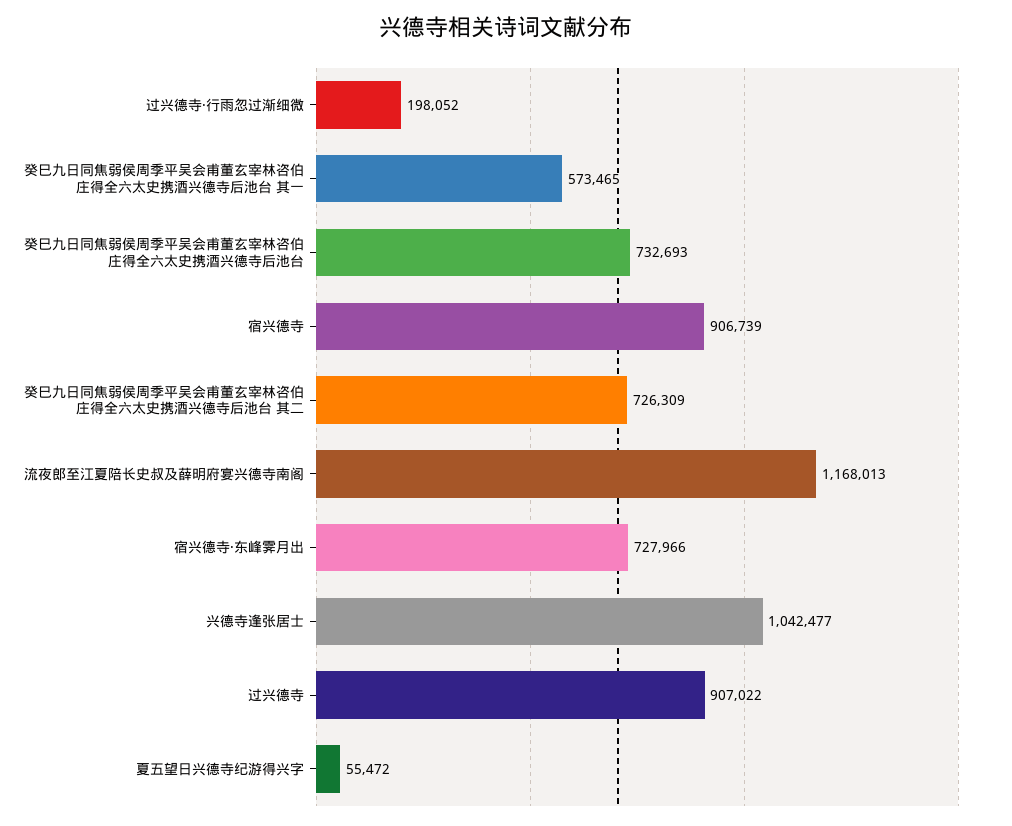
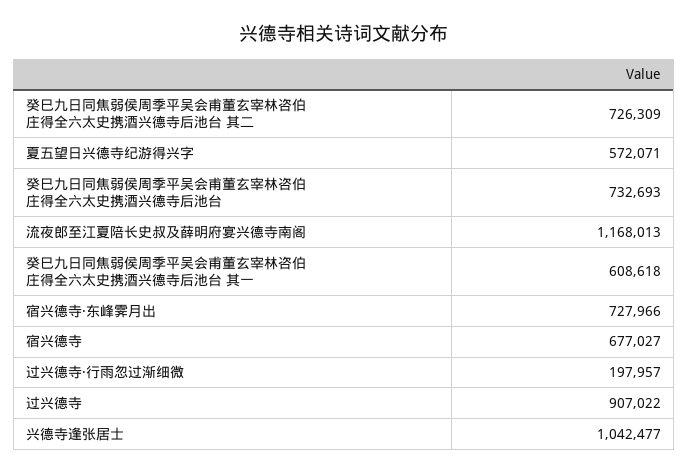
  {
-   "过兴德寺·行雨忽过渐细微": 198052,
+   "过兴德寺·行雨忽过渐细微": 197957,
-   "癸巳九日同焦弱侯周季平吴会甫董玄宰林咨伯庄得全六太史携酒兴德寺后池台 其一": 573465,
+   "癸巳九日同焦弱侯周季平吴会甫董玄宰林咨伯庄得全六太史携酒兴德寺后池台 其一": 608618,
    "癸巳九日同焦弱侯周季平吴会甫董玄宰林咨伯庄得全六太史携酒兴德寺后池台": 732693,
-   "宿兴德寺": 906739,
+   "宿兴德寺": 677027,
    "癸巳九日同焦弱侯周季平吴会甫董玄宰林咨伯庄得全六太史携酒兴德寺后池台 其二": 726309,
    "流夜郎至江夏陪长史叔及薛明府宴兴德寺南阁": 1168013,
    "宿兴德寺·东峰霁月出": 727966,
    "兴德寺逢张居士": 1042477,
    "过兴德寺": 907022,
-   "夏五望日兴德寺纪游得兴字": 55472
+   "夏五望日兴德寺纪游得兴字": 572071
  }

